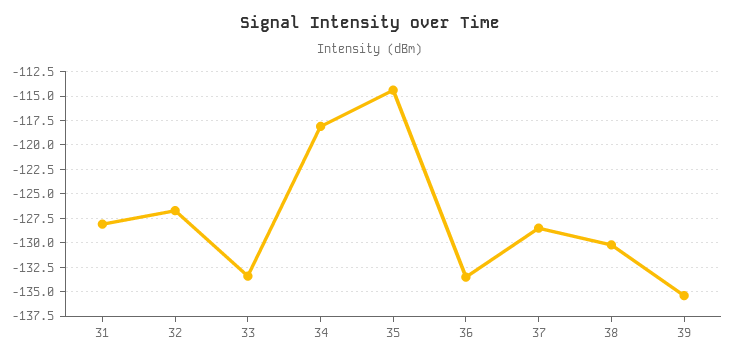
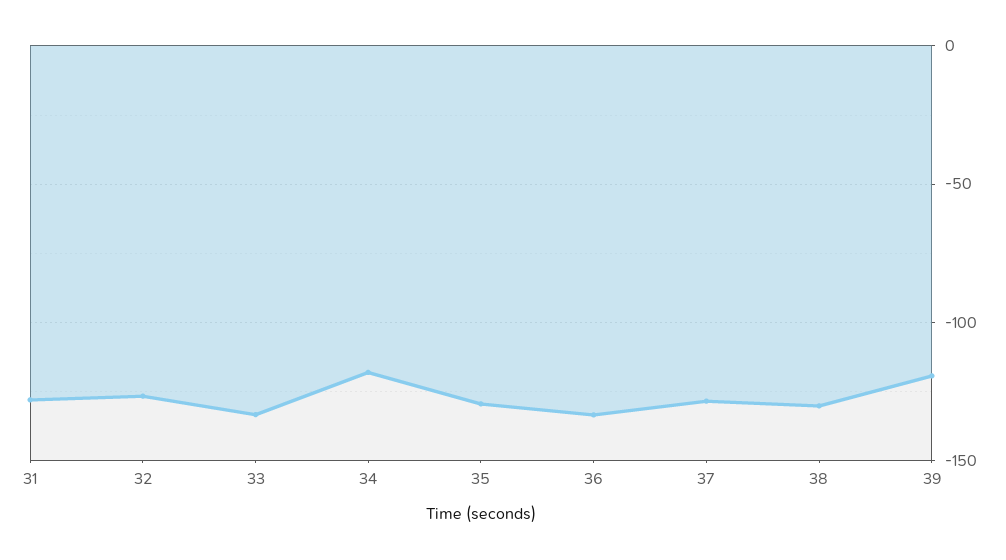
  {
    "31": -127.5,
    "32": -127.5,
    "33": -132.5,
    "34": -117.5,
-   "35": -115,
+   "35": -130,
    "36": -132.5,
    "37": -127.5,
    "38": -130,
-   "39": -135
+   "39": -120
  }

